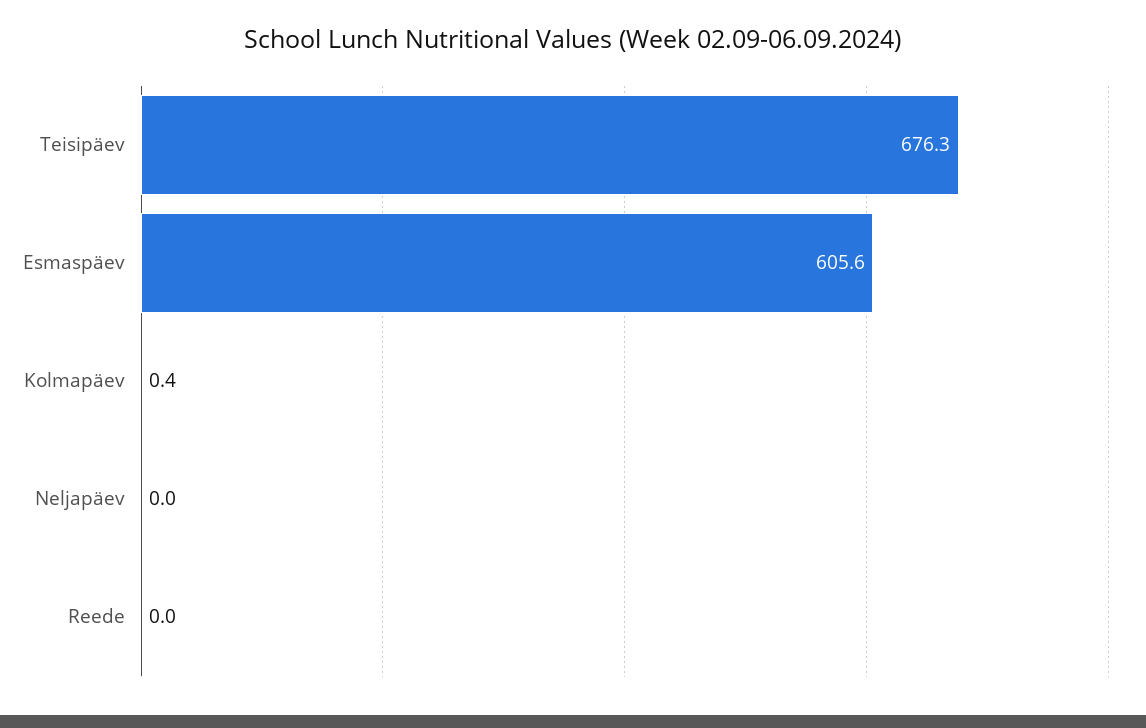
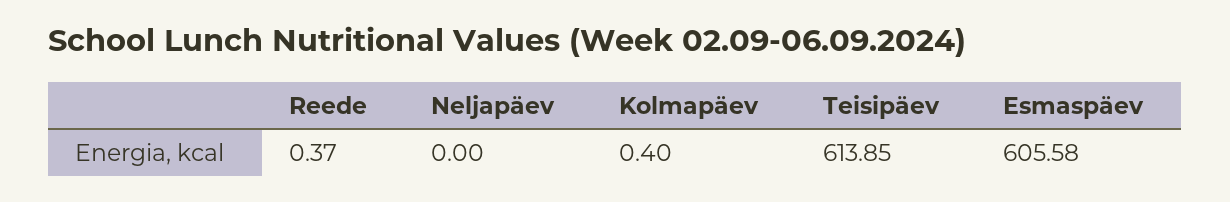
  {
-   "Teisipäev": 676.3,
+   "Teisipäev": 613.85,
    "Esmaspäev": 605.58,
    "Kolmapäev": 0.4,
    "Neljapäev": 0,
-   "Reede": 0
+   "Reede": 0.37
  }

